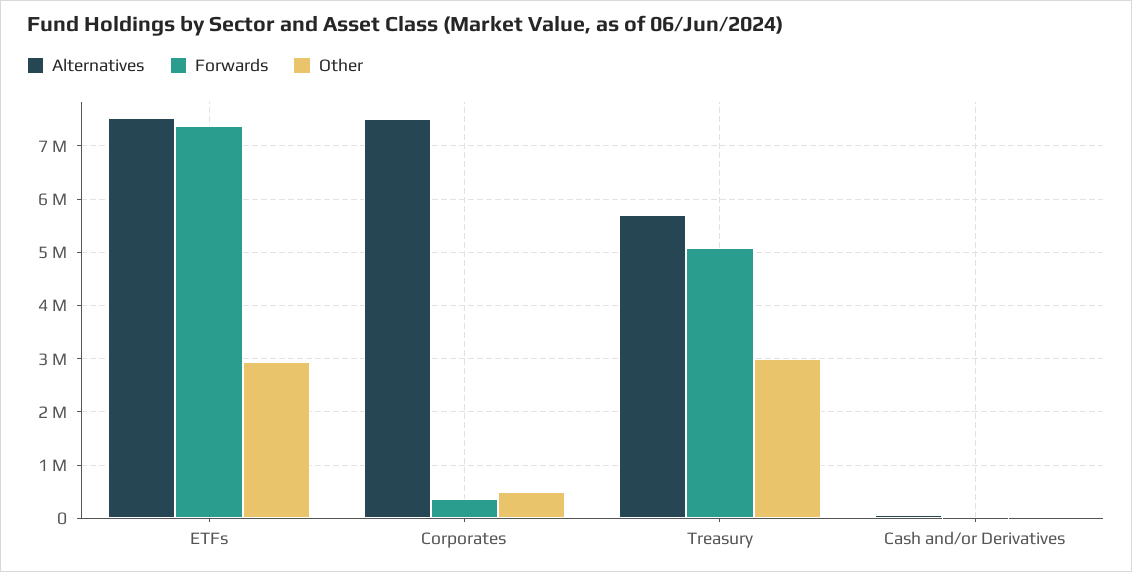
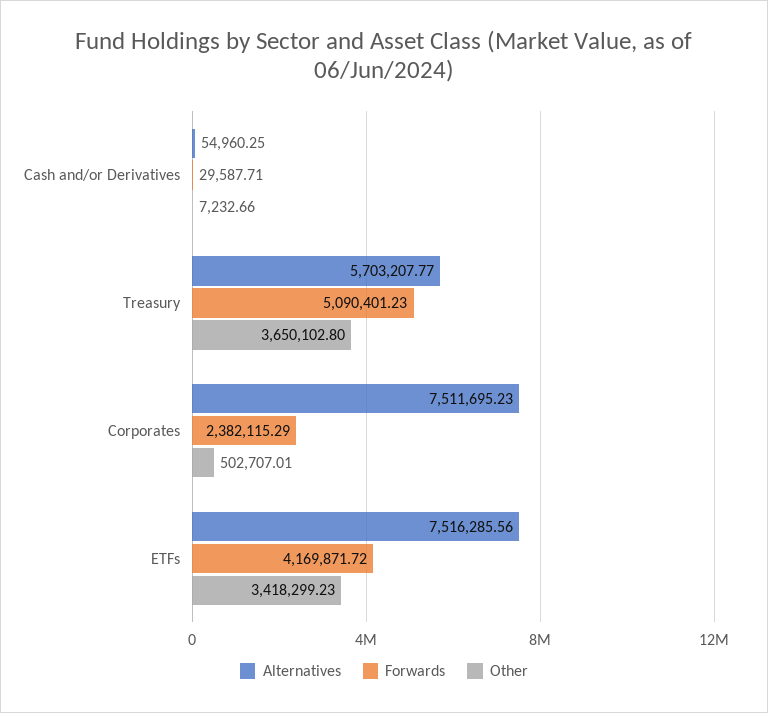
  {
    "Alternatives": {
      "ETFs": 7516285.56,
      "Corporates": 7511695.23,
      "Treasury": 5703207.77,
      "Cash and/or Derivatives": 54960.25
    },
    "Forwards": {
-     "ETFs": 7400000,
+     "ETFs": 4169871.72,
-     "Corporates": 400000,
+     "Corporates": 2382115.29,
      "Treasury": 5090401.23,
      "Cash and/or Derivatives": 29587.71
    },
    "Other": {
-     "ETFs": 3000000,
+     "ETFs": 3418299.23,
      "Corporates": 502707.01,
-     "Treasury": 3000000,
+     "Treasury": 3650102.8,
      "Cash and/or Derivatives": 7232.66
    }
  }

